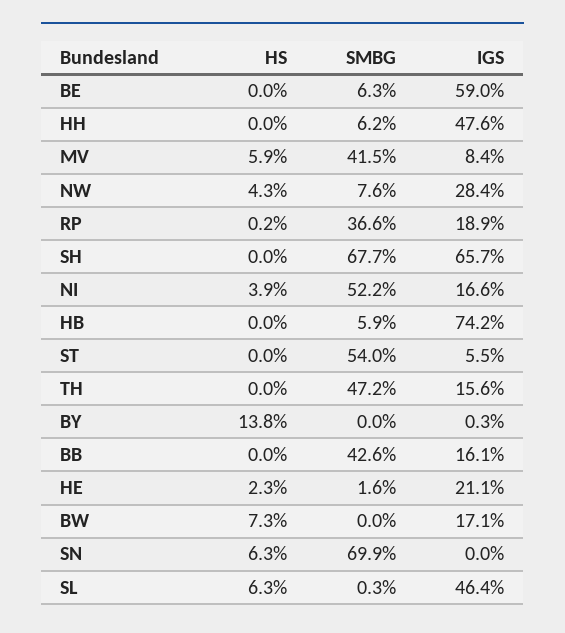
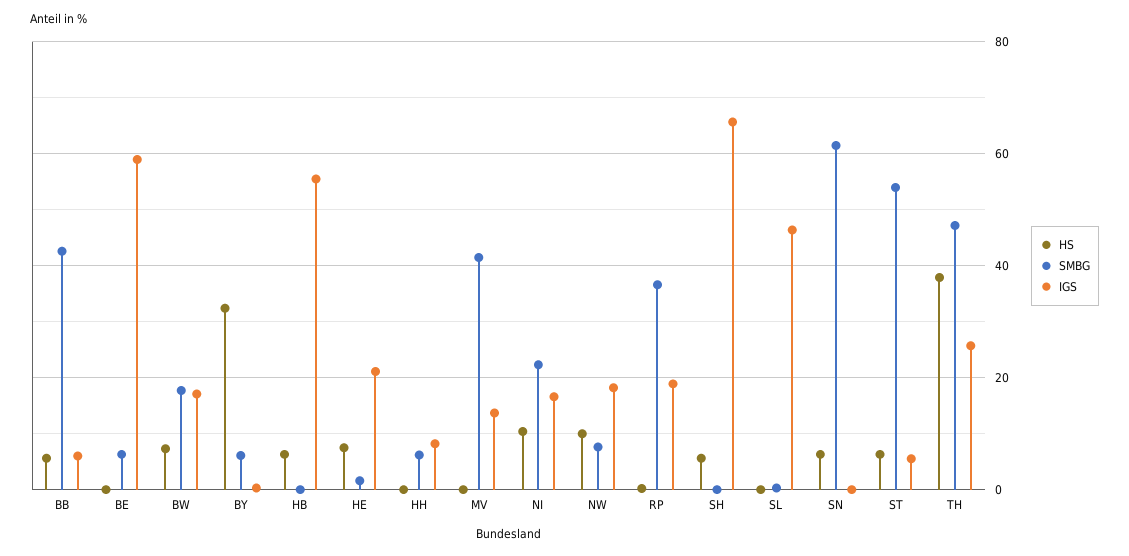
  {
    "HS": {
      "BE": 0,
      "HH": 0,
-     "MV": 5.9,
+     "MV": 0,
-     "NW": 4.3,
+     "NW": 10,
      "RP": 0.2,
-     "SH": 0,
+     "SH": 6,
-     "NI": 3.9,
+     "NI": 10,
-     "HB": 0,
+     "HB": 6,
-     "ST": 0,
+     "ST": 6,
-     "TH": 0,
+     "TH": 38,
-     "BY": 13.8,
+     "BY": 32,
-     "BB": 0,
+     "BB": 6,
-     "HE": 2.3,
+     "HE": 8,
      "BW": 7.3,
      "SN": 6.3,
-     "SL": 6.3
+     "SL": 0
    },
    "SMBG": {
      "BE": 6.3,
      "HH": 6.2,
      "MV": 41.5,
      "NW": 7.6,
      "RP": 36.6,
-     "SH": 67.7,
+     "SH": 0,
-     "NI": 52.2,
+     "NI": 22,
-     "HB": 5.9,
+     "HB": 0,
      "ST": 54,
      "TH": 47.2,
-     "BY": 0,
+     "BY": 6,
      "BB": 42.6,
      "HE": 1.6,
-     "BW": 0,
+     "BW": 18,
-     "SN": 69.9,
+     "SN": 62,
      "SL": 0.3
    },
    "IGS": {
      "BE": 59,
-     "HH": 47.6,
+     "HH": 8,
-     "MV": 8.4,
+     "MV": 14,
-     "NW": 28.4,
+     "NW": 18,
      "RP": 18.9,
      "SH": 65.7,
      "NI": 16.6,
-     "HB": 74.2,
+     "HB": 56,
      "ST": 5.5,
-     "TH": 15.6,
+     "TH": 26,
      "BY": 0.3,
-     "BB": 16.1,
+     "BB": 6,
      "HE": 21.1,
      "BW": 17.1,
      "SN": 0,
      "SL": 46.4
    }
  }

